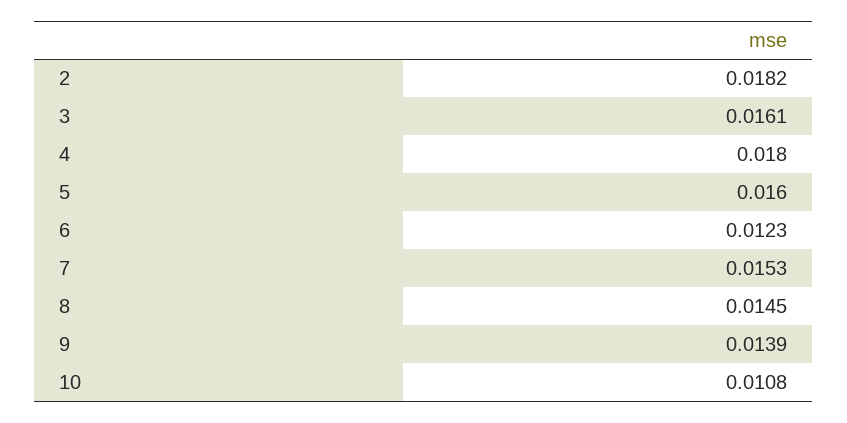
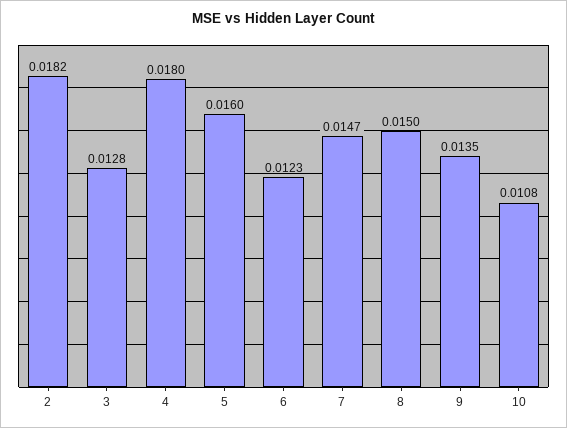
  {
    "2": 0.0182,
-   "3": 0.0161,
+   "3": 0.0128,
    "4": 0.018,
    "5": 0.016,
    "6": 0.0123,
-   "7": 0.0153,
+   "7": 0.0147,
-   "8": 0.0145,
+   "8": 0.015,
-   "9": 0.0139,
+   "9": 0.0135,
    "10": 0.0108
  }

